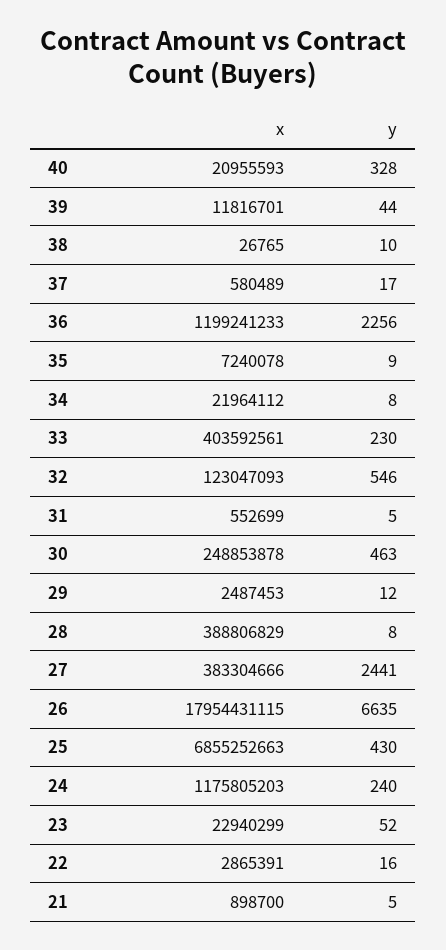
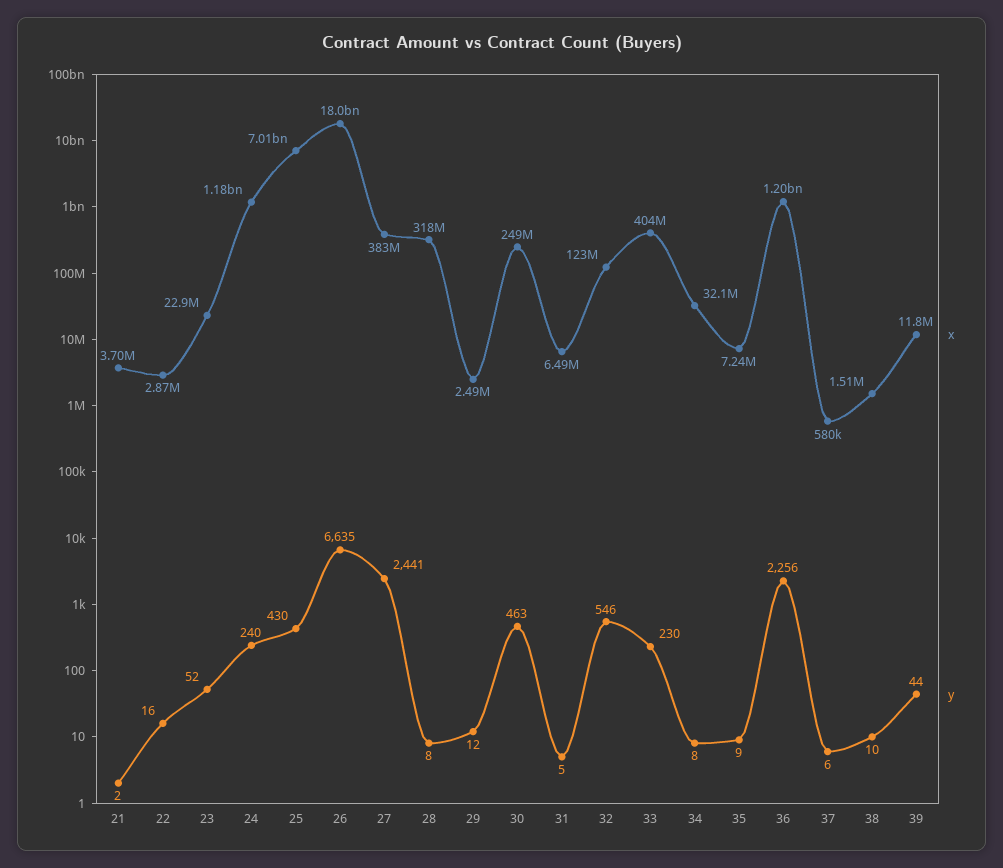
  {
    "x": {
-     "40": 20955593,
      "39": 11816701,
-     "38": 26765,
+     "38": 1510000,
      "37": 580489,
      "36": 1199241233,
      "35": 7240078,
-     "34": 21964112,
+     "34": 32100000,
      "33": 403592561,
      "32": 123047093,
-     "31": 552699,
+     "31": 6490000,
      "30": 248853878,
      "29": 2487453,
-     "28": 388806829,
+     "28": 318000000,
      "27": 383304666,
      "26": 17954431115,
-     "25": 6855252663,
+     "25": 7010000000,
      "24": 1175805203,
      "23": 22940299,
      "22": 2865391,
-     "21": 898700
+     "21": 3700000
    },
    "y": {
-     "40": 328,
      "39": 44,
      "38": 10,
-     "37": 17,
+     "37": 6,
      "36": 2256,
      "35": 9,
      "34": 8,
      "33": 230,
      "32": 546,
      "31": 5,
      "30": 463,
      "29": 12,
      "28": 8,
      "27": 2441,
      "26": 6635,
      "25": 430,
      "24": 240,
      "23": 52,
      "22": 16,
-     "21": 5
+     "21": 2
    }
  }

